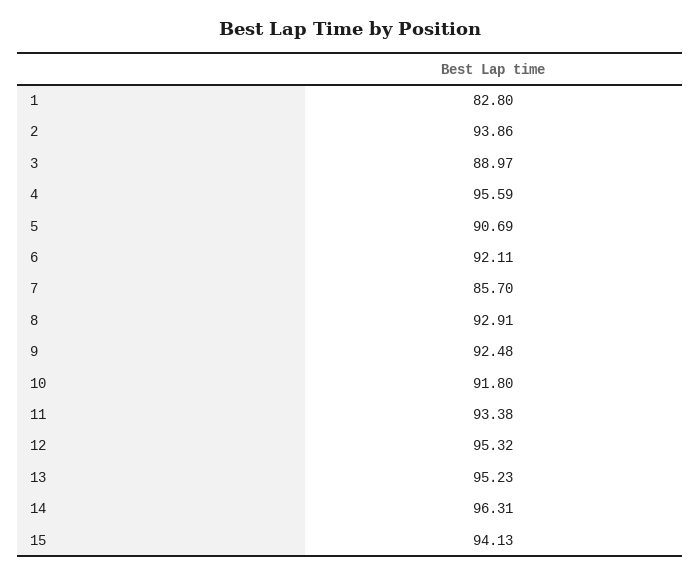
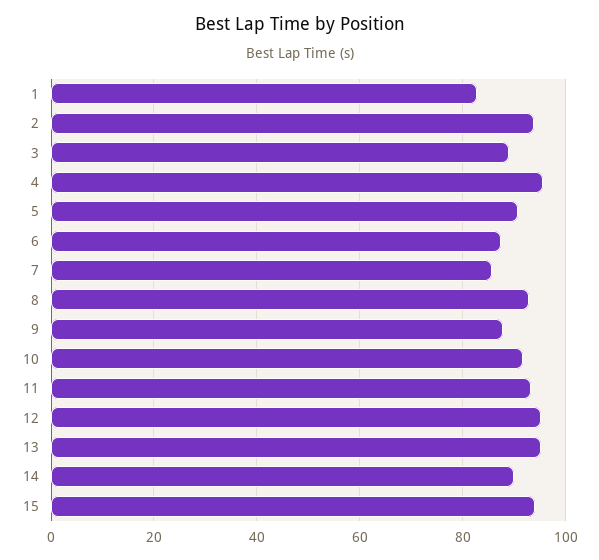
  {
    "1": 82.8,
    "2": 93.86,
    "3": 88.97,
    "4": 95.59,
    "5": 90.69,
-   "6": 92.11,
+   "6": 88,
    "7": 85.7,
    "8": 92.91,
-   "9": 92.48,
+   "9": 88,
    "10": 91.8,
    "11": 93.38,
    "12": 95.32,
    "13": 95.23,
-   "14": 96.31,
+   "14": 90,
    "15": 94.13
  }

